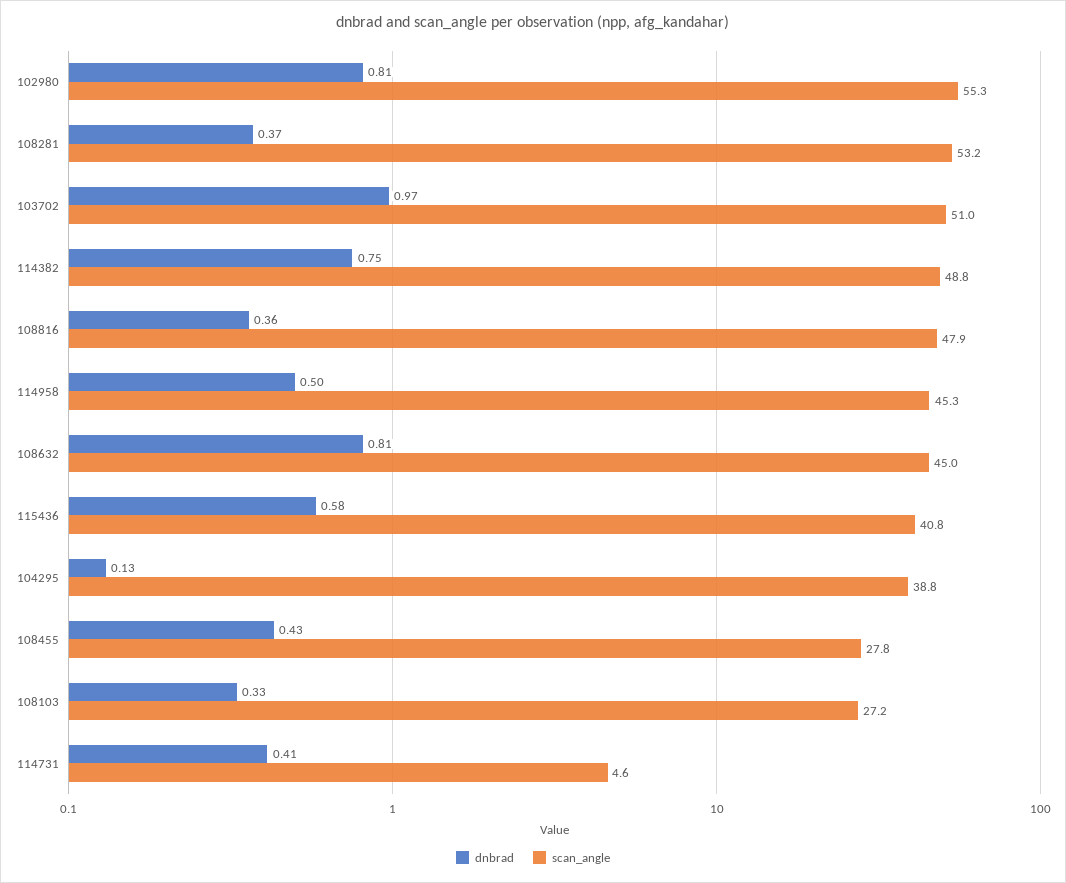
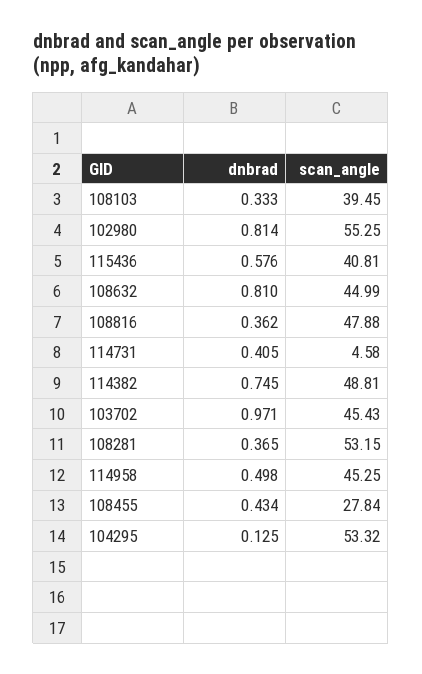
  {
    "dnbrad": {
      "102980": 0.814,
      "108281": 0.365,
      "103702": 0.971,
      "114382": 0.745,
      "108816": 0.362,
      "114958": 0.498,
      "108632": 0.81,
      "115436": 0.576,
      "104295": 0.125,
      "108455": 0.434,
      "108103": 0.333,
      "114731": 0.405
    },
    "scan_angle": {
      "102980": 55.25,
      "108281": 53.15,
-     "103702": 51,
+     "103702": 45.43,
      "114382": 48.81,
      "108816": 47.88,
      "114958": 45.25,
      "108632": 44.99,
      "115436": 40.81,
-     "104295": 38.8,
+     "104295": 53.32,
      "108455": 27.84,
-     "108103": 27.2,
+     "108103": 39.45,
      "114731": 4.58
    }
  }

